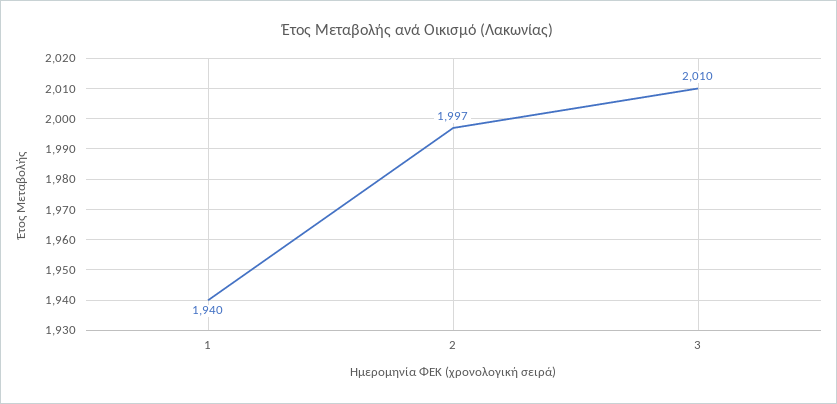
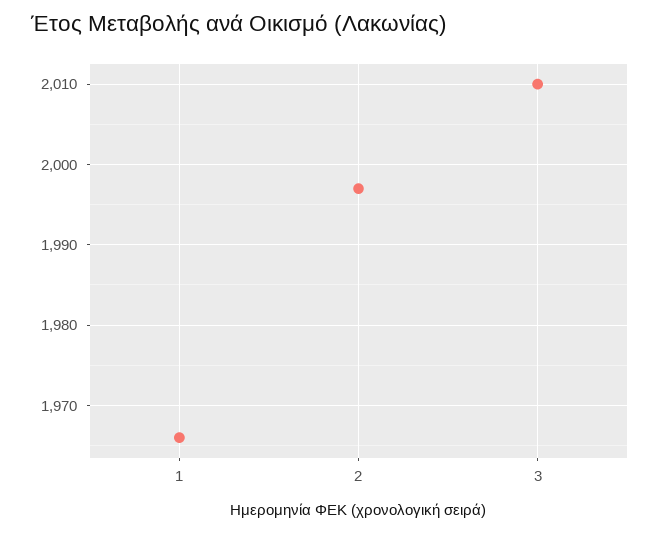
  {
-   "1": 1940,
+   "1": 1966,
    "2": 1997,
    "3": 2010
  }

